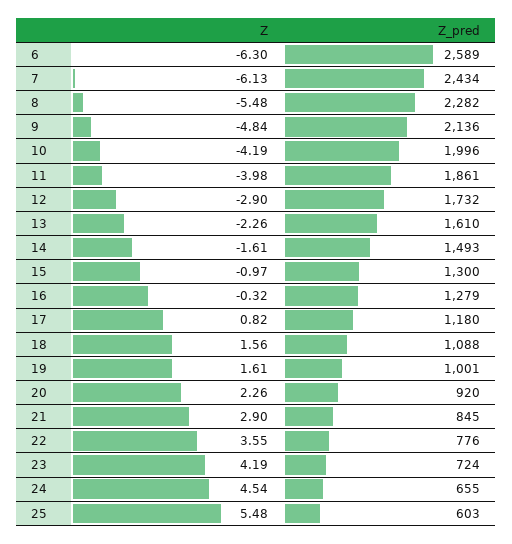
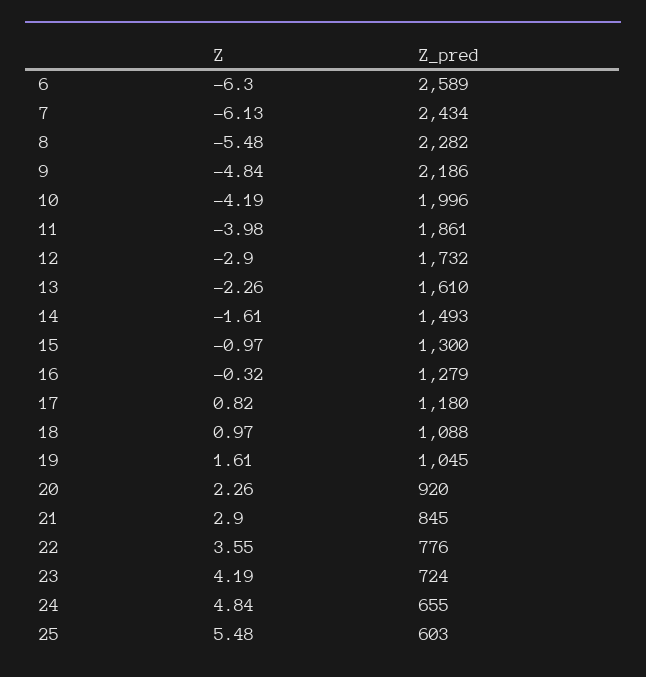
  {
    "Z": {
      "6": -6.3,
      "7": -6.13,
      "8": -5.48,
      "9": -4.84,
      "10": -4.19,
      "11": -3.98,
      "12": -2.9,
      "13": -2.26,
      "14": -1.61,
      "15": -0.97,
      "16": -0.32,
      "17": 0.82,
-     "18": 1.56,
+     "18": 0.97,
      "19": 1.61,
      "20": 2.26,
      "21": 2.9,
      "22": 3.55,
      "23": 4.19,
-     "24": 4.54,
+     "24": 4.84,
      "25": 5.48
    },
    "Z_pred": {
      "6": 2589,
      "7": 2434,
      "8": 2282,
-     "9": 2136,
+     "9": 2186,
      "10": 1996,
      "11": 1861,
      "12": 1732,
      "13": 1610,
      "14": 1493,
      "15": 1300,
      "16": 1279,
      "17": 1180,
      "18": 1088,
-     "19": 1001,
+     "19": 1045,
      "20": 920,
      "21": 845,
      "22": 776,
      "23": 724,
      "24": 655,
      "25": 603
    }
  }

